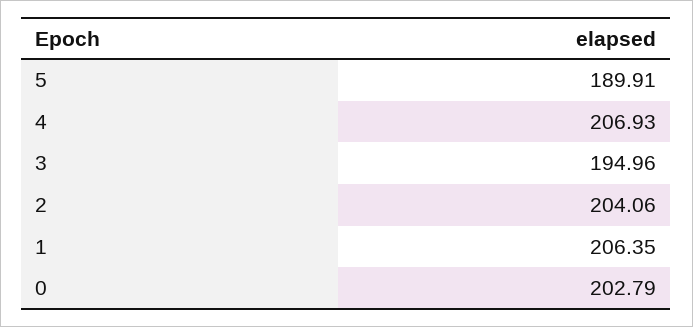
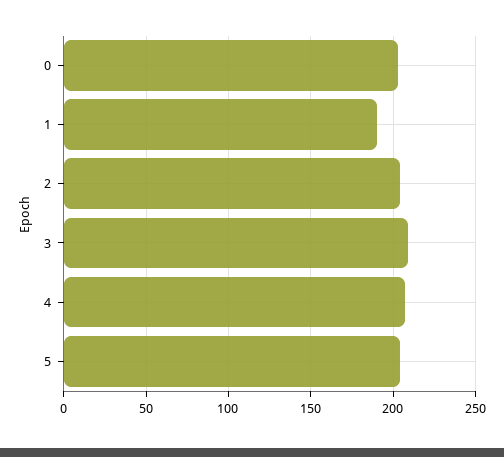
  {
-   "5": 189.91,
+   "5": 205,
    "4": 206.93,
-   "3": 194.96,
+   "3": 210,
    "2": 204.06,
-   "1": 206.35,
+   "1": 190,
    "0": 202.79
  }

